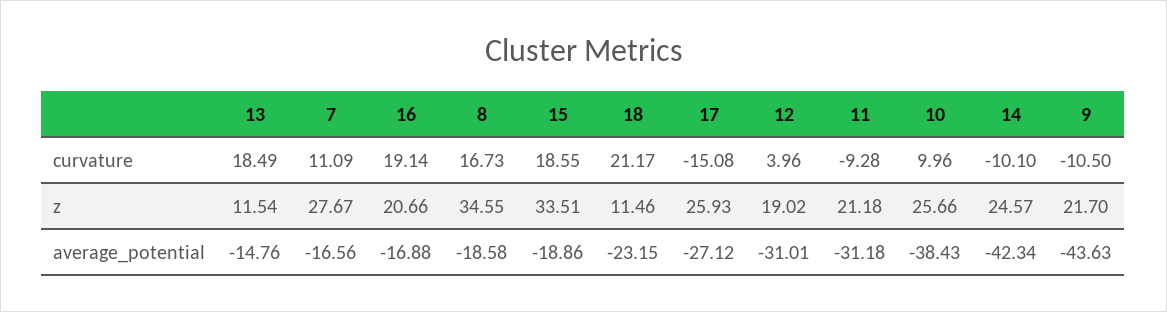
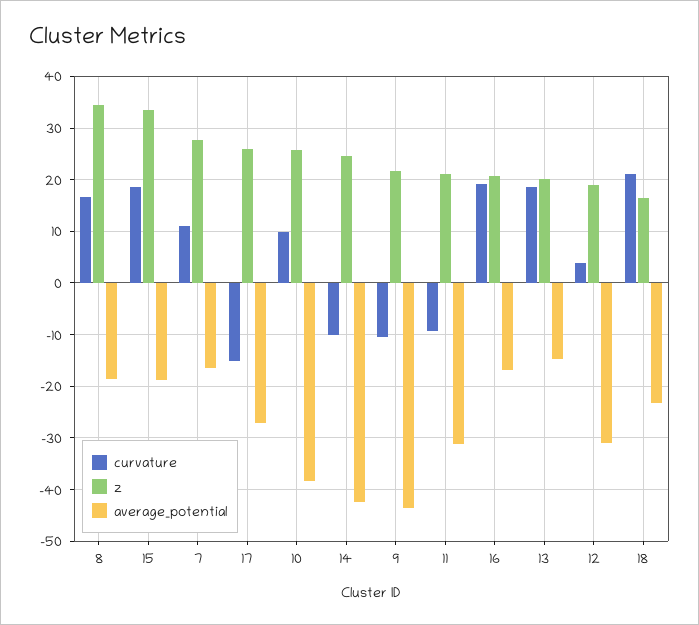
  {
    "curvature": {
      "13": 18.49,
      "7": 11.09,
      "16": 19.14,
      "8": 16.73,
      "15": 18.55,
      "18": 21.17,
      "17": -15.08,
      "12": 3.96,
      "11": -9.28,
      "10": 9.96,
      "14": -10.1,
      "9": -10.5
    },
    "z": {
-     "13": 11.54,
+     "13": 20,
      "7": 27.67,
      "16": 20.66,
      "8": 34.55,
      "15": 33.51,
-     "18": 11.46,
+     "18": 16,
      "17": 25.93,
      "12": 19.02,
      "11": 21.18,
      "10": 25.66,
      "14": 24.57,
      "9": 21.7
    },
    "average_potential": {
      "13": -14.76,
      "7": -16.56,
      "16": -16.88,
      "8": -18.58,
      "15": -18.86,
      "18": -23.15,
      "17": -27.12,
      "12": -31.01,
      "11": -31.18,
      "10": -38.43,
      "14": -42.34,
      "9": -43.63
    }
  }

